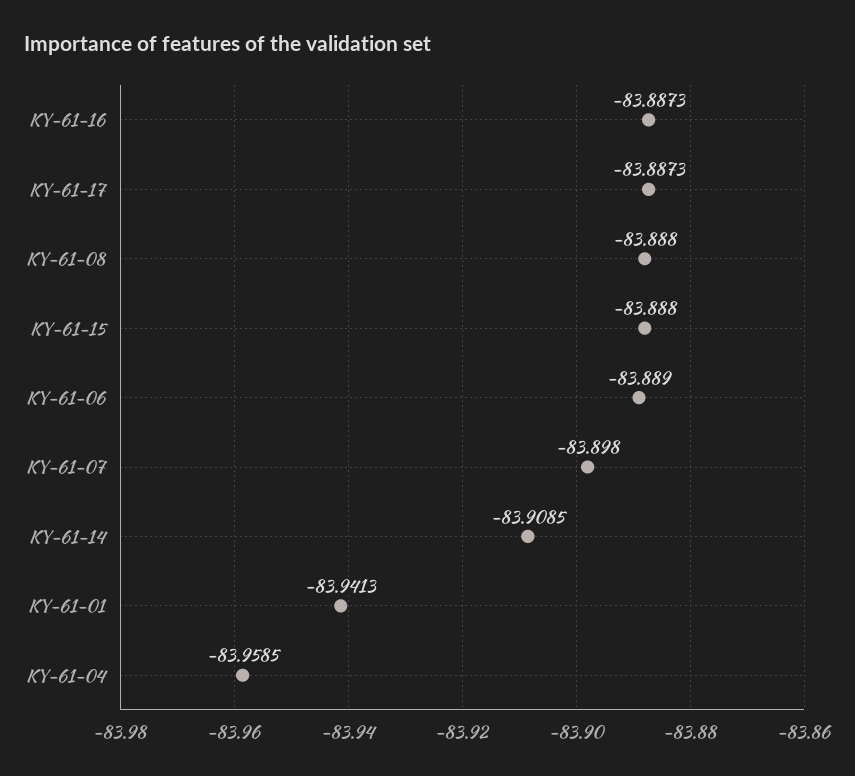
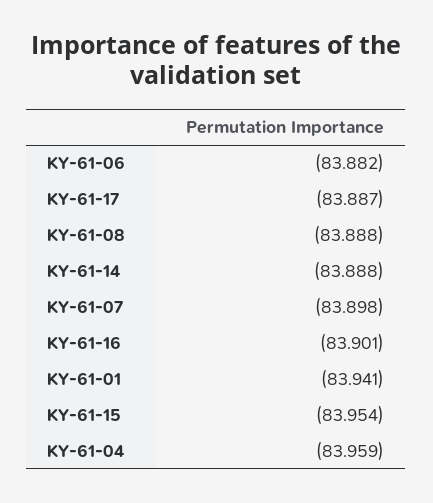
  {
-   "KY-61-16": -83.8873,
+   "KY-61-16": -83.901,
    "KY-61-17": -83.8873,
    "KY-61-08": -83.888,
-   "KY-61-15": -83.888,
+   "KY-61-15": -83.954,
-   "KY-61-06": -83.889,
+   "KY-61-06": -83.882,
    "KY-61-07": -83.898,
-   "KY-61-14": -83.9085,
+   "KY-61-14": -83.888,
    "KY-61-01": -83.9413,
    "KY-61-04": -83.9585
  }

